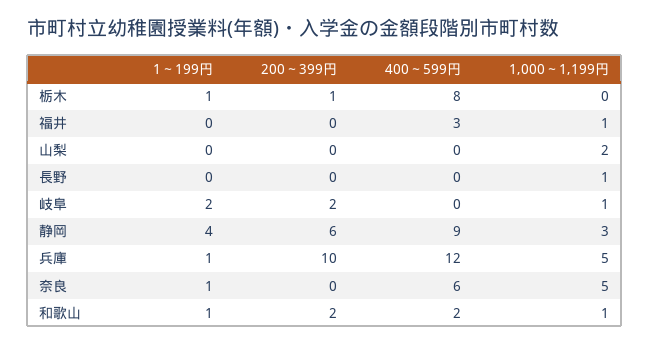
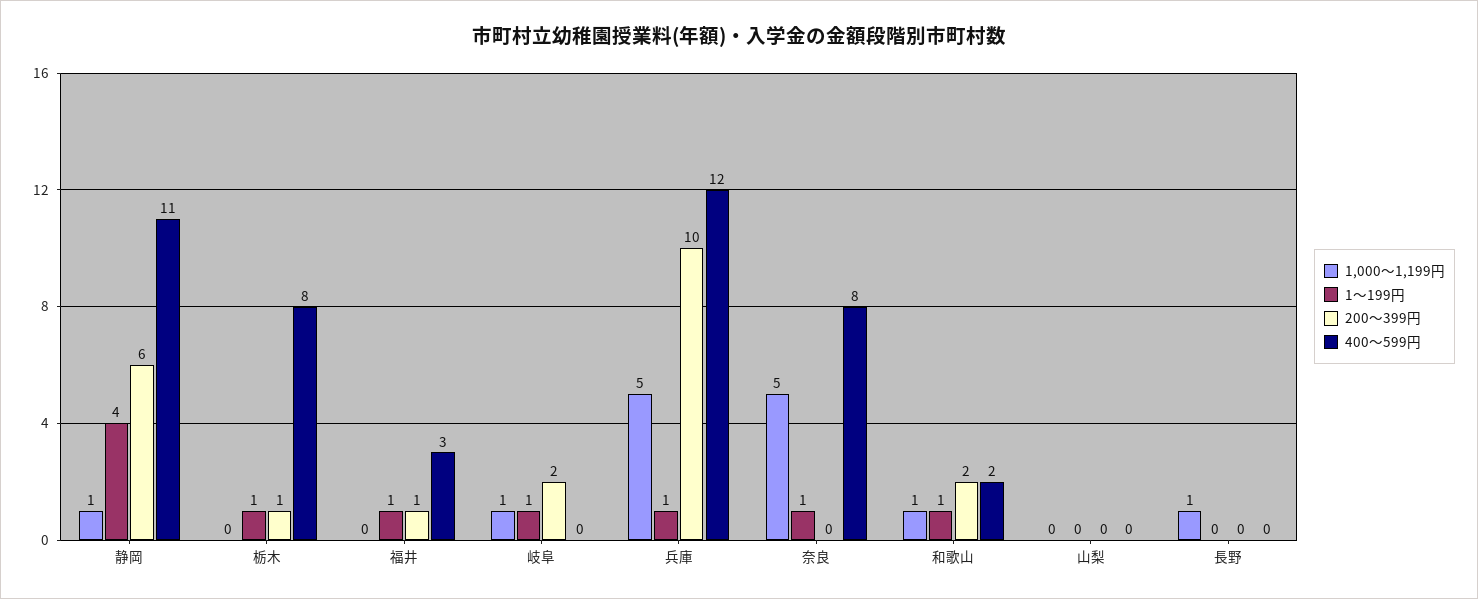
  {
    "1～199円": {
      "栃木": 1,
-     "福井": 0,
+     "福井": 1,
      "山梨": 0,
      "長野": 0,
-     "岐阜": 2,
+     "岐阜": 1,
      "静岡": 4,
      "兵庫": 1,
      "奈良": 1,
      "和歌山": 1
    },
    "200～399円": {
      "栃木": 1,
-     "福井": 0,
+     "福井": 1,
      "山梨": 0,
      "長野": 0,
      "岐阜": 2,
      "静岡": 6,
      "兵庫": 10,
      "奈良": 0,
      "和歌山": 2
    },
    "400～599円": {
      "栃木": 8,
      "福井": 3,
      "山梨": 0,
      "長野": 0,
      "岐阜": 0,
-     "静岡": 9,
+     "静岡": 11,
      "兵庫": 12,
-     "奈良": 6,
+     "奈良": 8,
      "和歌山": 2
    },
    "1,000～1,199円": {
      "栃木": 0,
-     "福井": 1,
+     "福井": 0,
-     "山梨": 2,
+     "山梨": 0,
      "長野": 1,
      "岐阜": 1,
-     "静岡": 3,
+     "静岡": 1,
      "兵庫": 5,
      "奈良": 5,
      "和歌山": 1
    }
  }

